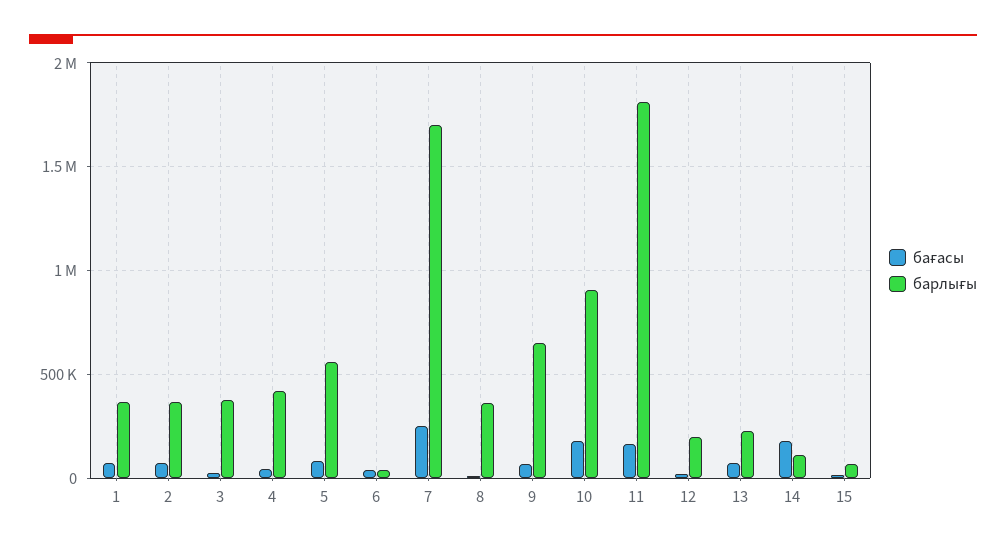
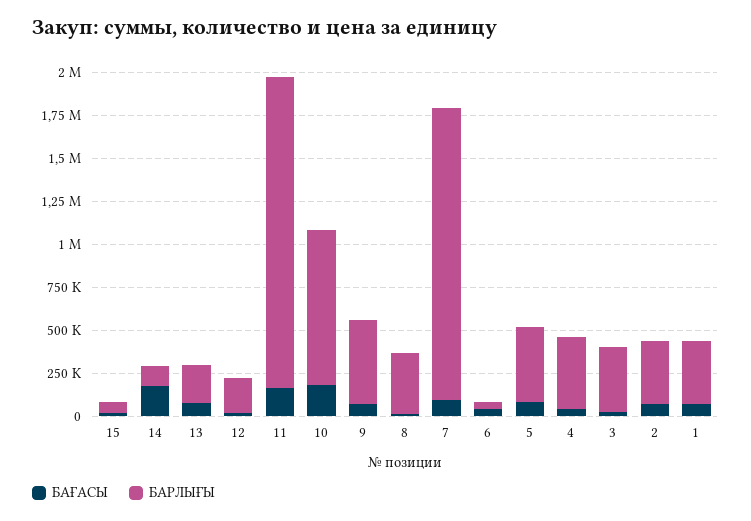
  {
    "бағасы": {
      "1": 50000,
      "2": 50000,
      "3": 50000,
      "4": 50000,
      "5": 100000,
      "6": 50000,
-     "7": 250000,
+     "7": 100000,
      "8": 0,
      "9": 50000,
      "10": 200000,
      "11": 150000,
      "12": 0,
      "13": 100000,
      "14": 200000,
      "15": 0
    },
    "барлығы": {
      "1": 350000,
      "2": 350000,
      "3": 400000,
      "4": 400000,
-     "5": 550000,
+     "5": 450000,
      "6": 50000,
      "7": 1700000,
      "8": 350000,
-     "9": 650000,
+     "9": 500000,
      "10": 900000,
      "11": 1800000,
      "12": 200000,
      "13": 250000,
      "14": 100000,
      "15": 50000
    }
  }

